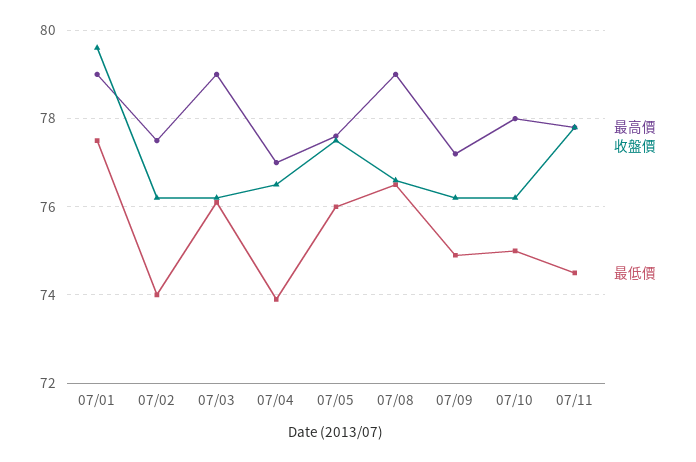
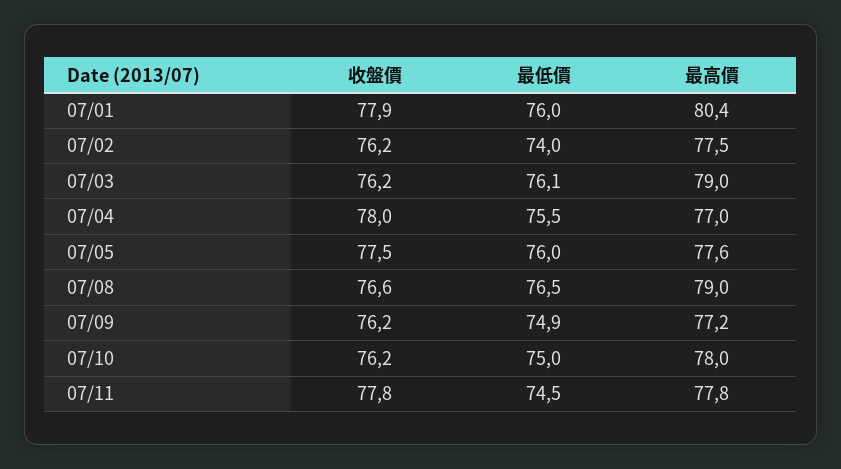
  {
    "最高價": {
-     "07/01": 79,
+     "07/01": 80.4,
      "07/02": 77.5,
      "07/03": 79,
      "07/04": 77,
      "07/05": 77.6,
      "07/08": 79,
      "07/09": 77.2,
      "07/10": 78,
      "07/11": 77.8
    },
    "收盤價": {
-     "07/01": 79.5,
+     "07/01": 77.9,
      "07/02": 76.2,
      "07/03": 76.2,
-     "07/04": 76.5,
+     "07/04": 78,
      "07/05": 77.5,
      "07/08": 76.6,
      "07/09": 76.2,
      "07/10": 76.2,
      "07/11": 77.8
    },
    "最低價": {
-     "07/01": 77.5,
+     "07/01": 76,
      "07/02": 74,
      "07/03": 76.1,
-     "07/04": 74,
+     "07/04": 75.5,
      "07/05": 76,
      "07/08": 76.5,
      "07/09": 74.9,
      "07/10": 75,
      "07/11": 74.5
    }
  }

